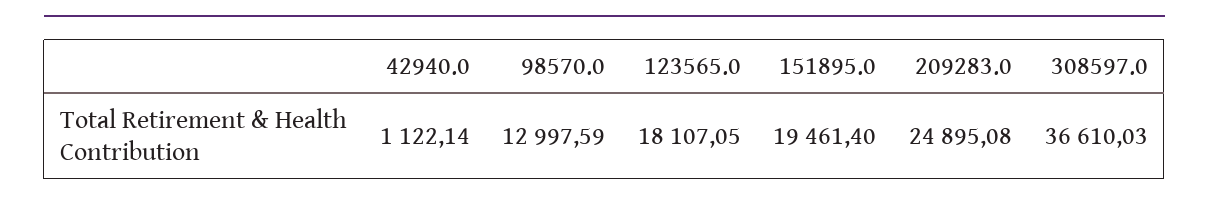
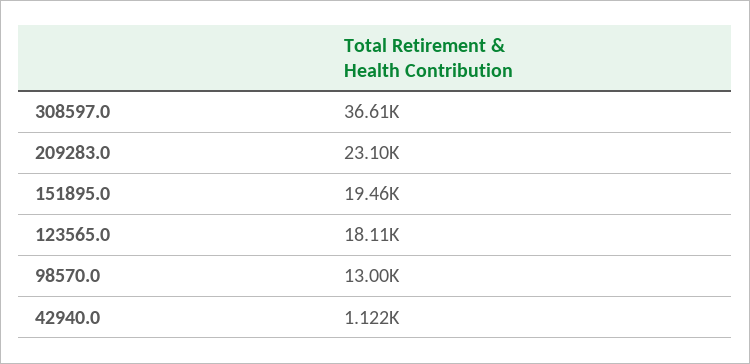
  {
    "42940.0": 1122.14,
    "98570.0": 12997.59,
    "123565.0": 18107.05,
    "151895.0": 19461.4,
-   "209283.0": 24895.08,
+   "209283.0": 23100,
    "308597.0": 36610.03
  }

